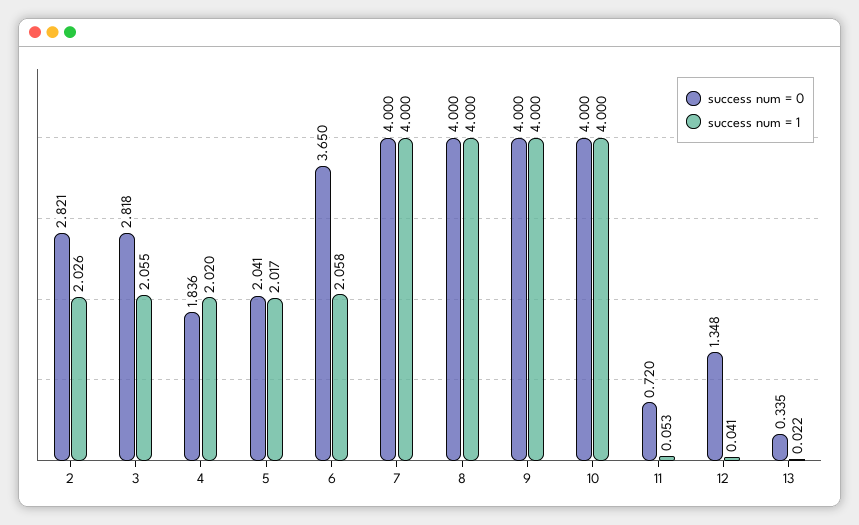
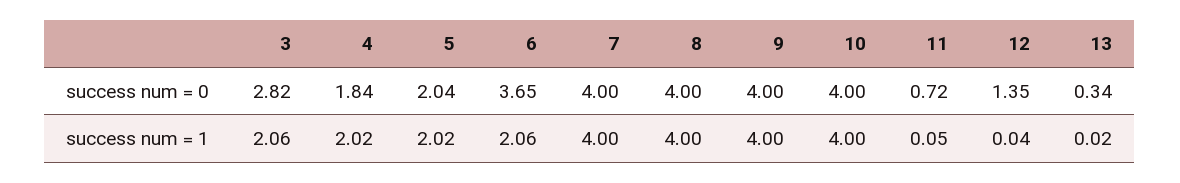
  {
    "success num = 0": {
-     "2": 2.821,
      "3": 2.818,
      "4": 1.836,
      "5": 2.041,
      "6": 3.65,
      "7": 4,
      "8": 4,
      "9": 4,
      "10": 4,
      "11": 0.72,
      "12": 1.348,
      "13": 0.335
    },
    "success num = 1": {
-     "2": 2.026,
      "3": 2.055,
      "4": 2.02,
      "5": 2.017,
      "6": 2.058,
      "7": 4,
      "8": 4,
      "9": 4,
      "10": 4,
      "11": 0.053,
      "12": 0.041,
      "13": 0.022
    }
  }

